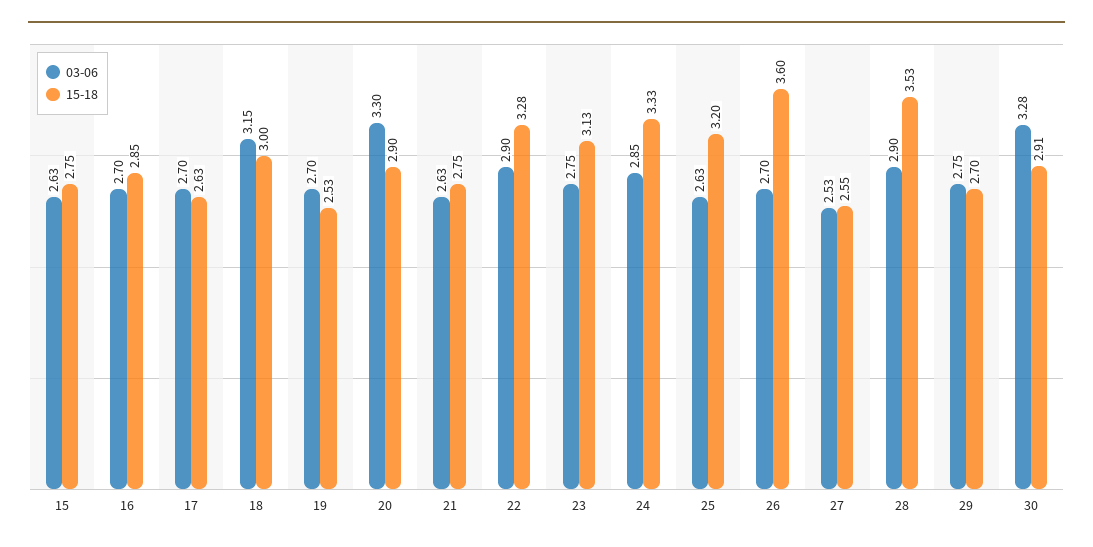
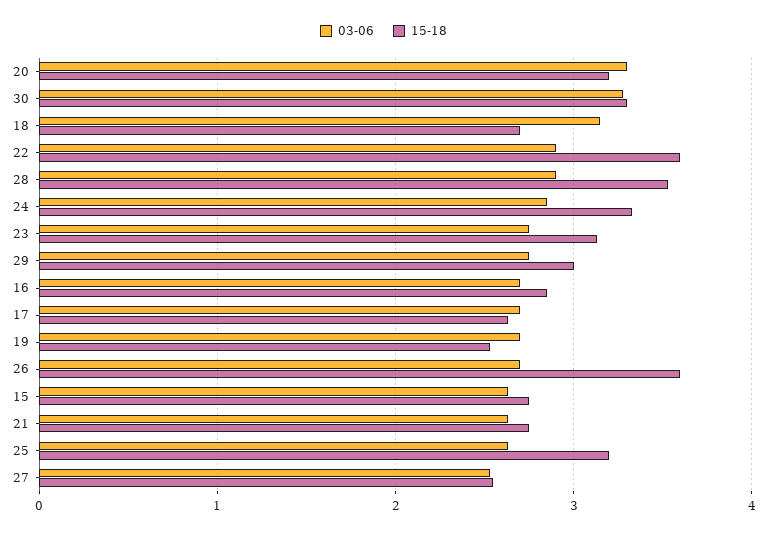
  {
    "03-06": {
      "15": 2.63,
      "16": 2.7,
      "17": 2.7,
      "18": 3.15,
      "19": 2.7,
      "20": 3.3,
      "21": 2.63,
      "22": 2.9,
      "23": 2.75,
      "24": 2.85,
      "25": 2.63,
      "26": 2.7,
      "27": 2.53,
      "28": 2.9,
      "29": 2.75,
      "30": 3.28
    },
    "15-18": {
      "15": 2.75,
      "16": 2.85,
      "17": 2.63,
-     "18": 3,
+     "18": 2.7,
      "19": 2.53,
-     "20": 2.9,
+     "20": 3.2,
      "21": 2.75,
-     "22": 3.28,
+     "22": 3.6,
      "23": 3.13,
      "24": 3.33,
      "25": 3.2,
      "26": 3.6,
      "27": 2.55,
      "28": 3.53,
-     "29": 2.7,
+     "29": 3,
-     "30": 2.91
+     "30": 3.3
    }
  }

